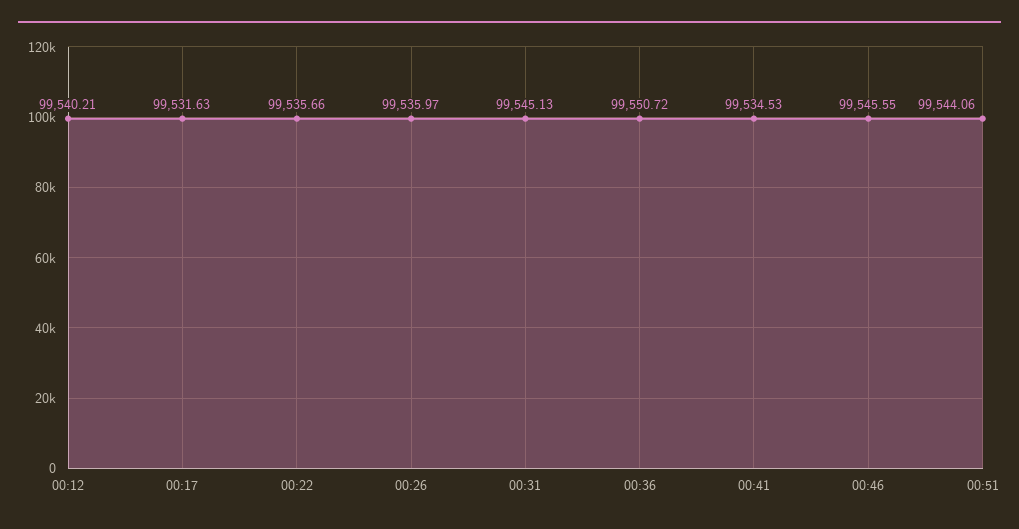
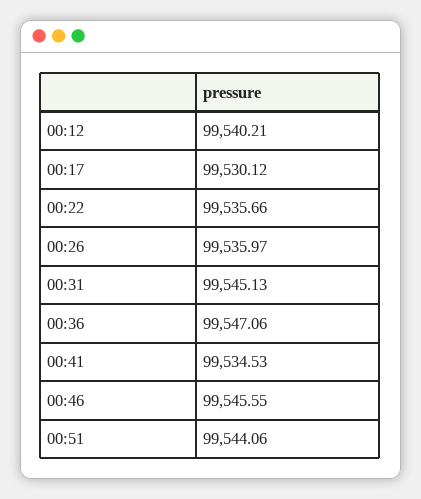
  {
    "00:12": 99540.21,
-   "00:17": 99531.63,
+   "00:17": 99530.12,
    "00:22": 99535.66,
    "00:26": 99535.97,
    "00:31": 99545.13,
-   "00:36": 99550.72,
+   "00:36": 99547.06,
    "00:41": 99534.53,
    "00:46": 99545.55,
    "00:51": 99544.06
  }

